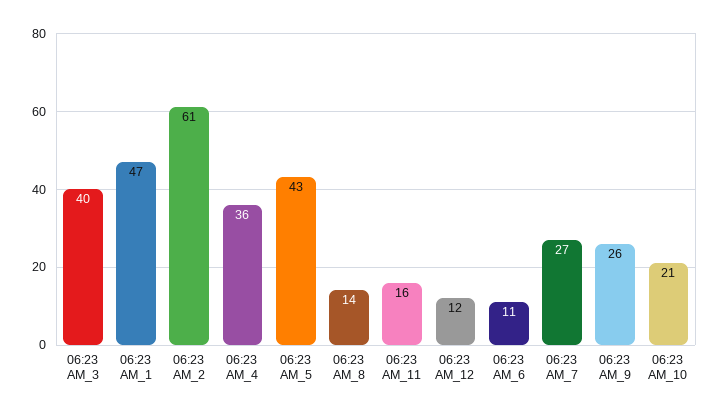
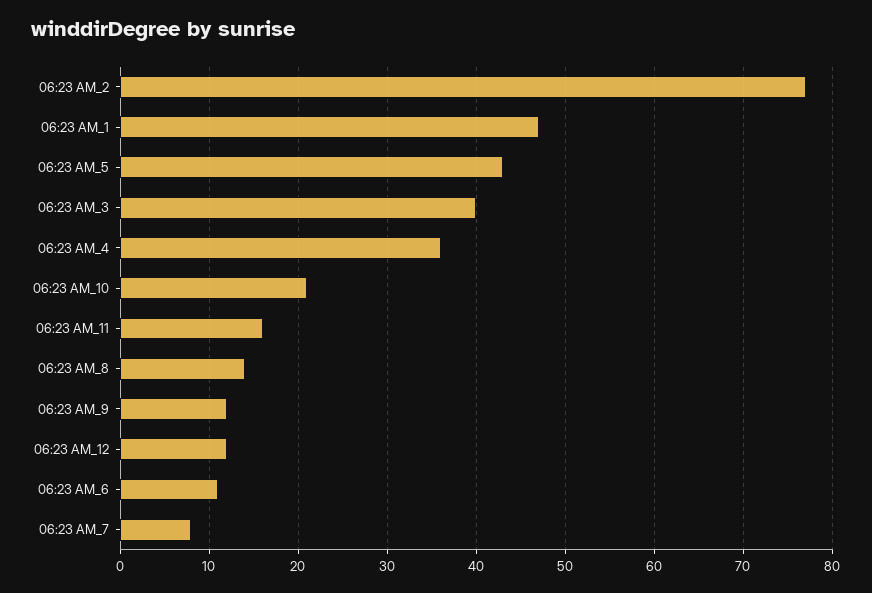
  {
    "06:23 AM_3": 40,
    "06:23 AM_1": 47,
-   "06:23 AM_2": 61,
+   "06:23 AM_2": 77,
    "06:23 AM_4": 36,
    "06:23 AM_5": 43,
    "06:23 AM_8": 14,
    "06:23 AM_11": 16,
    "06:23 AM_12": 12,
    "06:23 AM_6": 11,
-   "06:23 AM_7": 27,
+   "06:23 AM_7": 8,
-   "06:23 AM_9": 26,
+   "06:23 AM_9": 12,
    "06:23 AM_10": 21
  }

